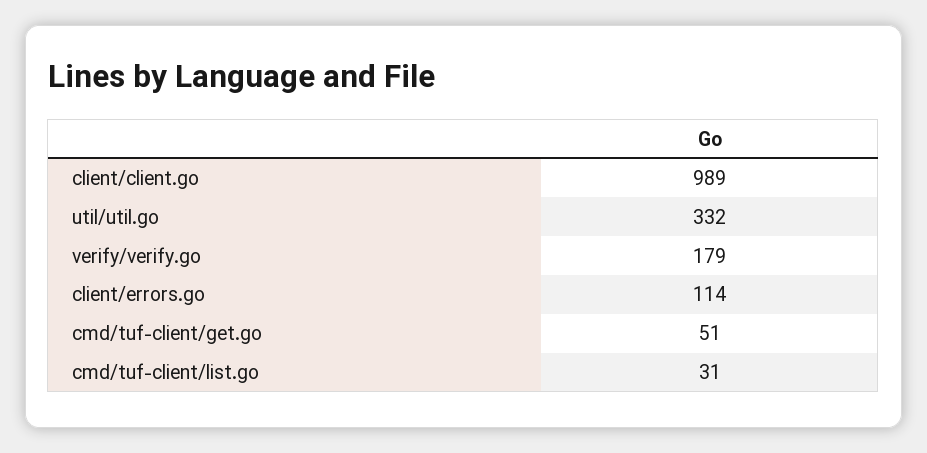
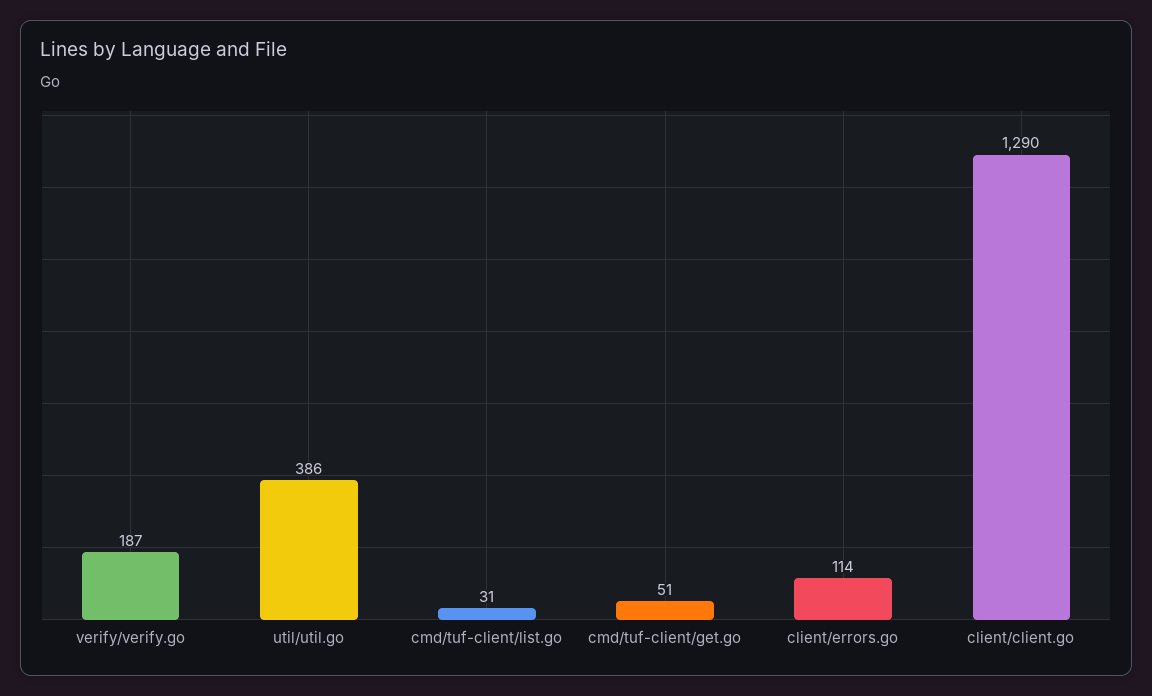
  {
-   "client/client.go": 989,
+   "client/client.go": 1290,
-   "util/util.go": 332,
+   "util/util.go": 386,
-   "verify/verify.go": 179,
+   "verify/verify.go": 187,
    "client/errors.go": 114,
    "cmd/tuf-client/get.go": 51,
    "cmd/tuf-client/list.go": 31
  }

